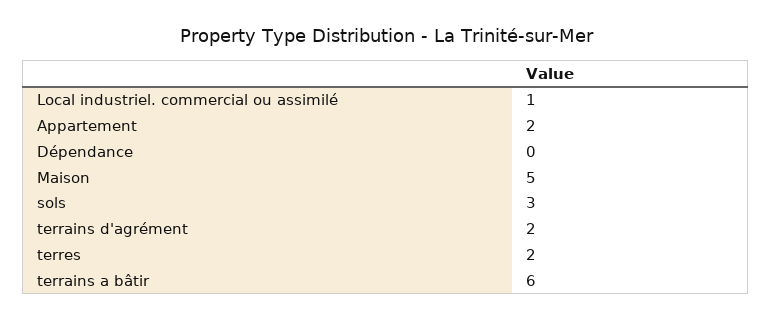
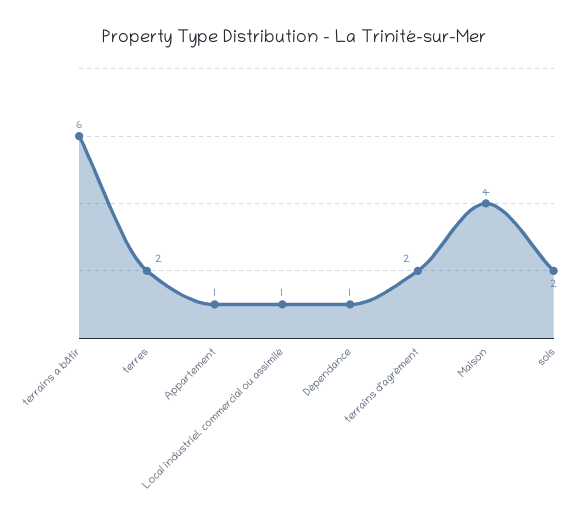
  {
    "Local industriel. commercial ou assimilé": 1,
-   "Appartement": 2,
+   "Appartement": 1,
-   "Dépendance": 0,
+   "Dépendance": 1,
-   "Maison": 5,
+   "Maison": 4,
-   "sols": 3,
+   "sols": 2,
    "terrains d'agrément": 2,
    "terres": 2,
    "terrains a bâtir": 6
  }

